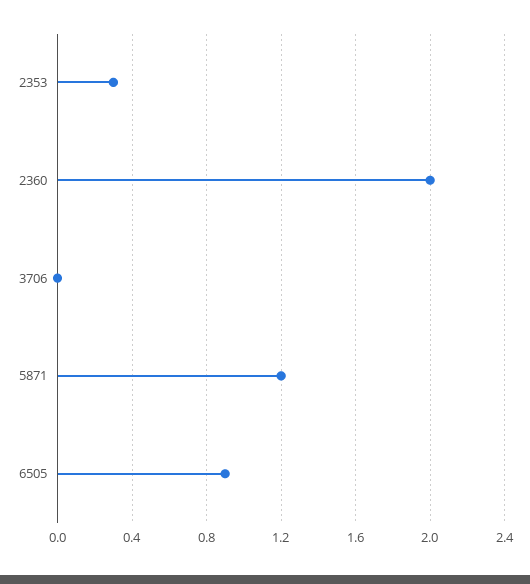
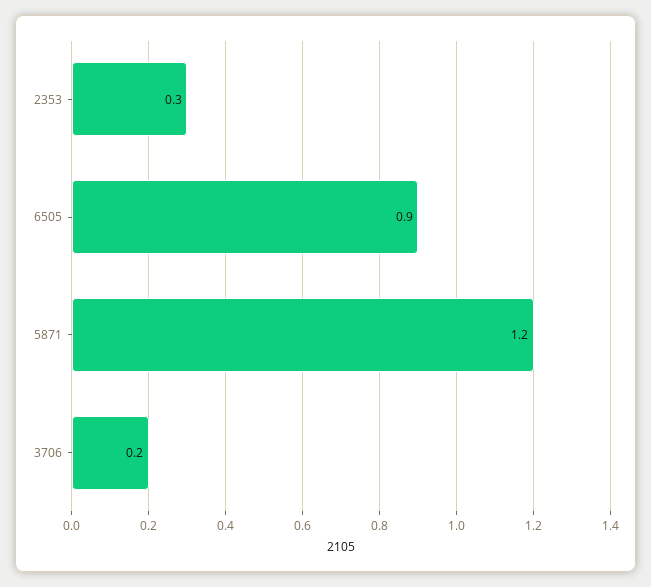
  {
    "2353": 0.3,
-   "2360": 2,
-   "3706": 0,
+   "3706": 0.2,
    "5871": 1.2,
    "6505": 0.9
  }

